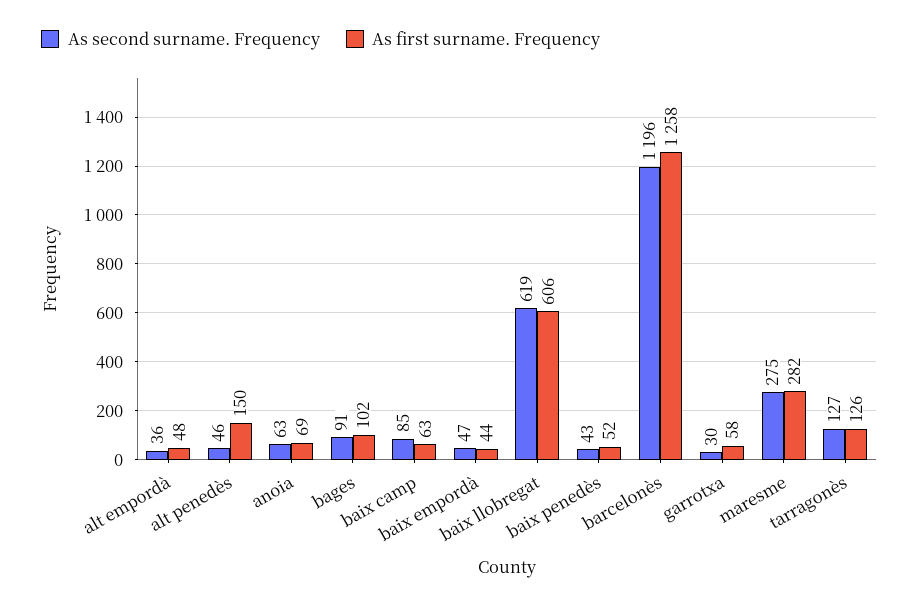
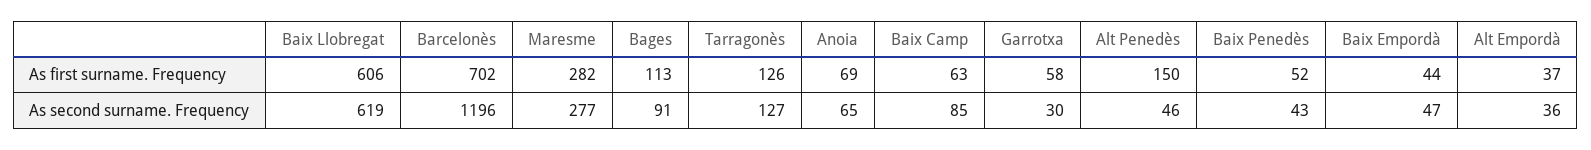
  {
    "As second surname. Frequency": {
      "alt empordà": 36,
      "alt penedès": 46,
-     "anoia": 63,
+     "anoia": 65,
      "bages": 91,
      "baix camp": 85,
      "baix empordà": 47,
      "baix llobregat": 619,
      "baix penedès": 43,
      "barcelonès": 1196,
      "garrotxa": 30,
-     "maresme": 275,
+     "maresme": 277,
      "tarragonès": 127
    },
    "As first surname. Frequency": {
-     "alt empordà": 48,
+     "alt empordà": 37,
      "alt penedès": 150,
      "anoia": 69,
-     "bages": 102,
+     "bages": 113,
      "baix camp": 63,
      "baix empordà": 44,
      "baix llobregat": 606,
      "baix penedès": 52,
-     "barcelonès": 1258,
+     "barcelonès": 702,
      "garrotxa": 58,
      "maresme": 282,
      "tarragonès": 126
    }
  }

